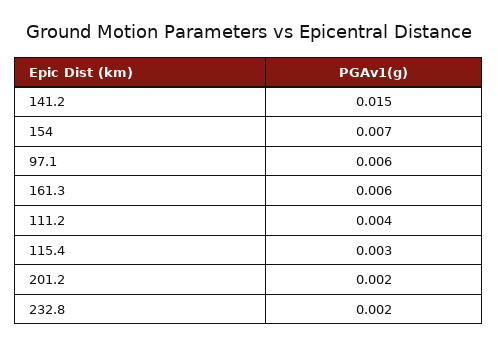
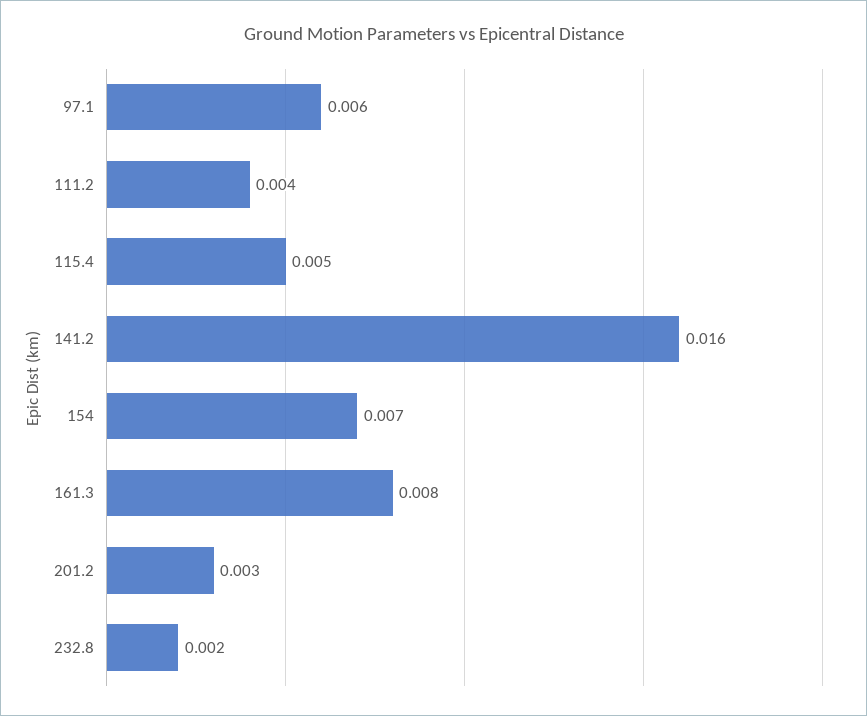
  {
-   "141.2": 0.015,
+   "141.2": 0.016,
    "154": 0.007,
    "97.1": 0.006,
-   "161.3": 0.006,
+   "161.3": 0.008,
    "111.2": 0.004,
-   "115.4": 0.003,
+   "115.4": 0.005,
-   "201.2": 0.002,
+   "201.2": 0.003,
    "232.8": 0.002
  }

